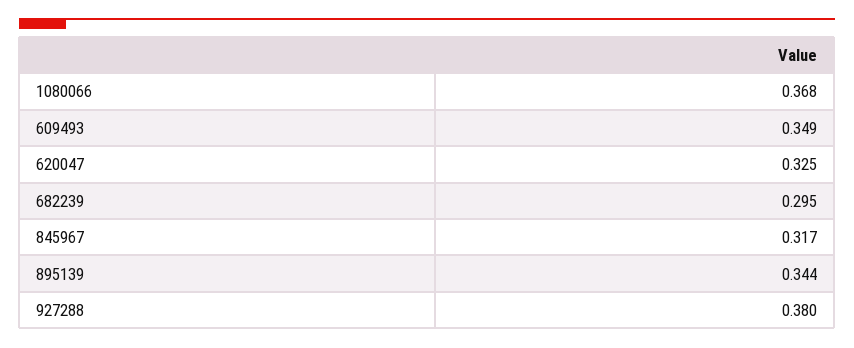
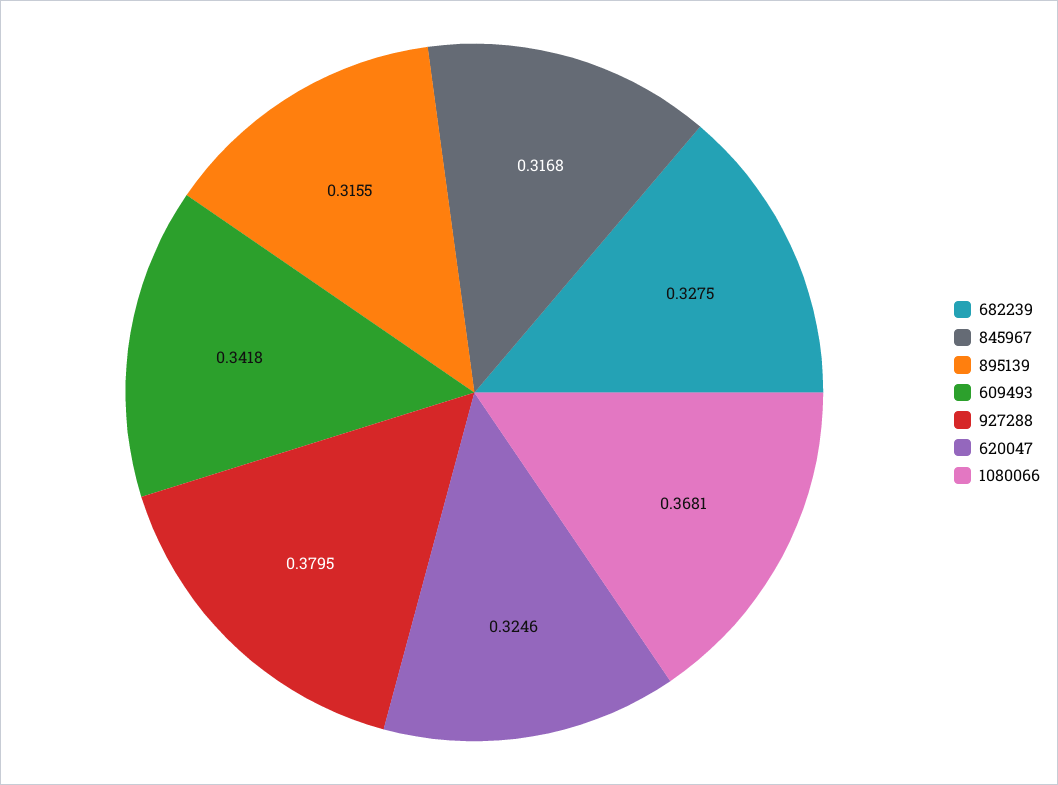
  {
    "1080066": 0.3681,
-   "609493": 0.349,
+   "609493": 0.3418,
    "620047": 0.3246,
-   "682239": 0.295,
+   "682239": 0.3275,
    "845967": 0.3168,
-   "895139": 0.344,
+   "895139": 0.3155,
    "927288": 0.3795
  }

